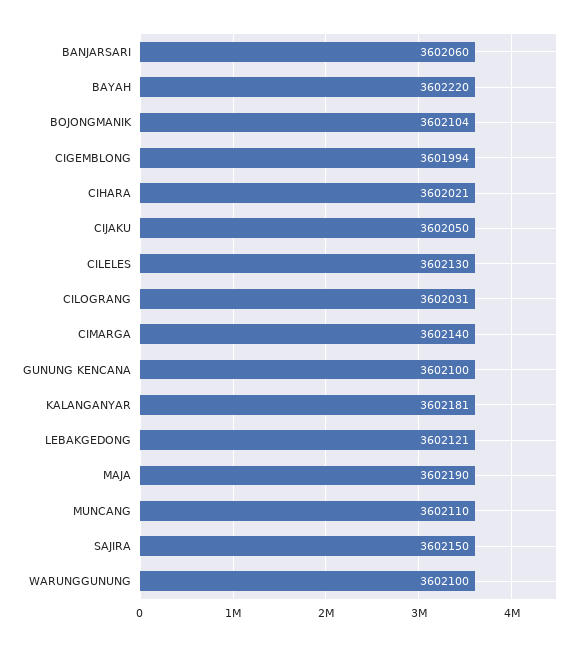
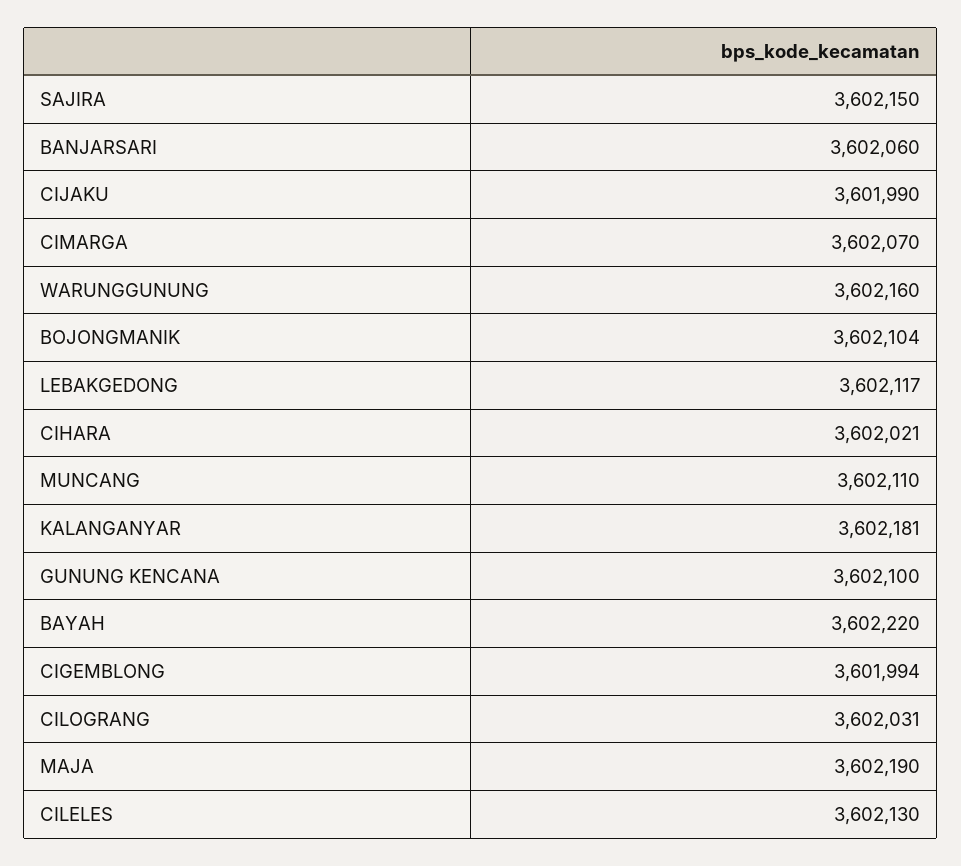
  {
    "BANJARSARI": 3602060,
    "BAYAH": 3602220,
    "BOJONGMANIK": 3602104,
    "CIGEMBLONG": 3601994,
    "CIHARA": 3602021,
-   "CIJAKU": 3602050,
+   "CIJAKU": 3601990,
    "CILELES": 3602130,
    "CILOGRANG": 3602031,
-   "CIMARGA": 3602140,
+   "CIMARGA": 3602070,
    "GUNUNG KENCANA": 3602100,
    "KALANGANYAR": 3602181,
-   "LEBAKGEDONG": 3602121,
+   "LEBAKGEDONG": 3602117,
    "MAJA": 3602190,
    "MUNCANG": 3602110,
    "SAJIRA": 3602150,
-   "WARUNGGUNUNG": 3602100
+   "WARUNGGUNUNG": 3602160
  }

